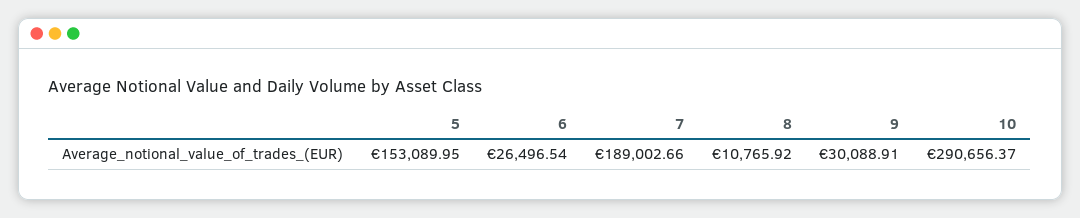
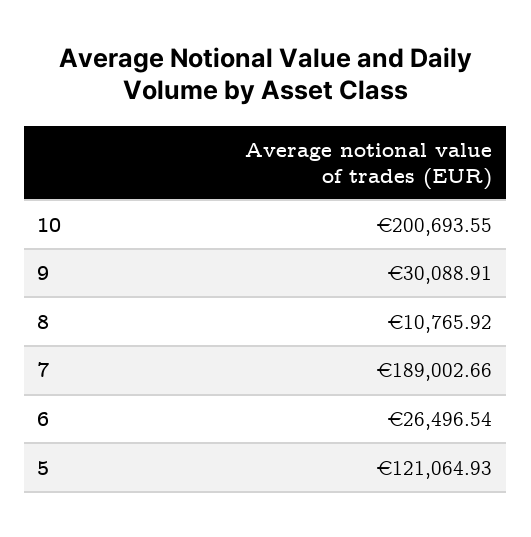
  {
-   "5": 153089.95,
+   "5": 121064.93,
    "6": 26496.54,
    "7": 189002.66,
    "8": 10765.92,
    "9": 30088.91,
-   "10": 290656.37
+   "10": 200693.55
  }

